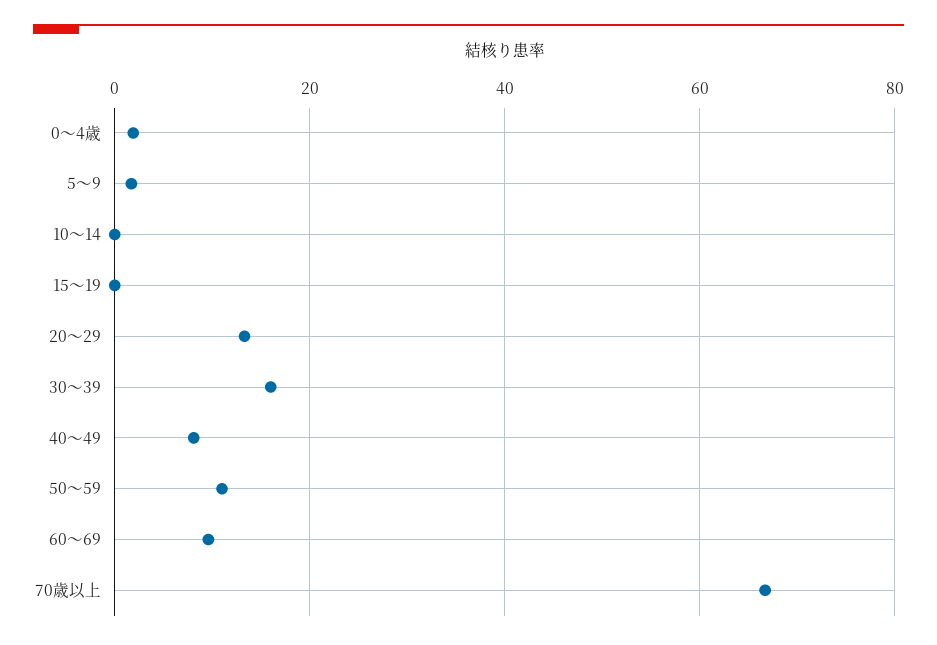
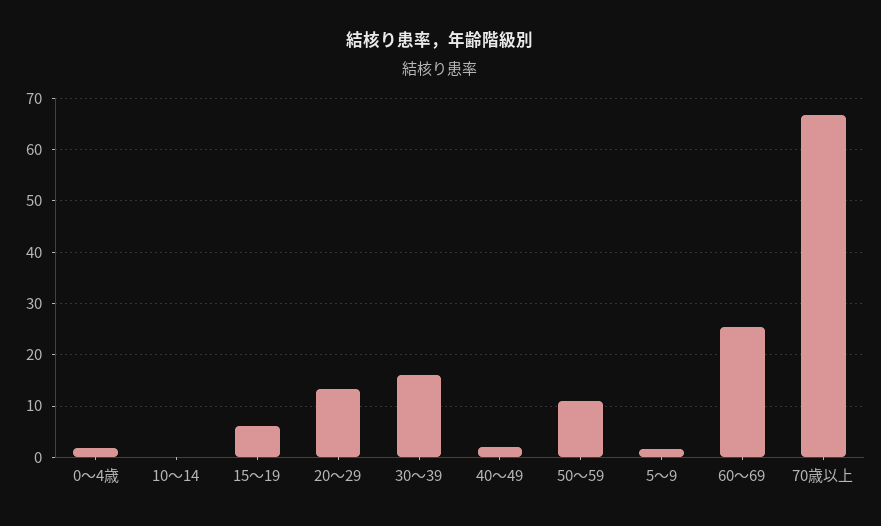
  {
    "0～4歳": 2,
    "5～9": 2,
    "10～14": 0,
-   "15～19": 0,
+   "15～19": 6,
    "20～29": 14,
    "30～39": 16,
-   "40～49": 8,
+   "40～49": 2,
    "50～59": 12,
-   "60～69": 10,
+   "60～69": 26,
    "70歳以上": 66
  }

